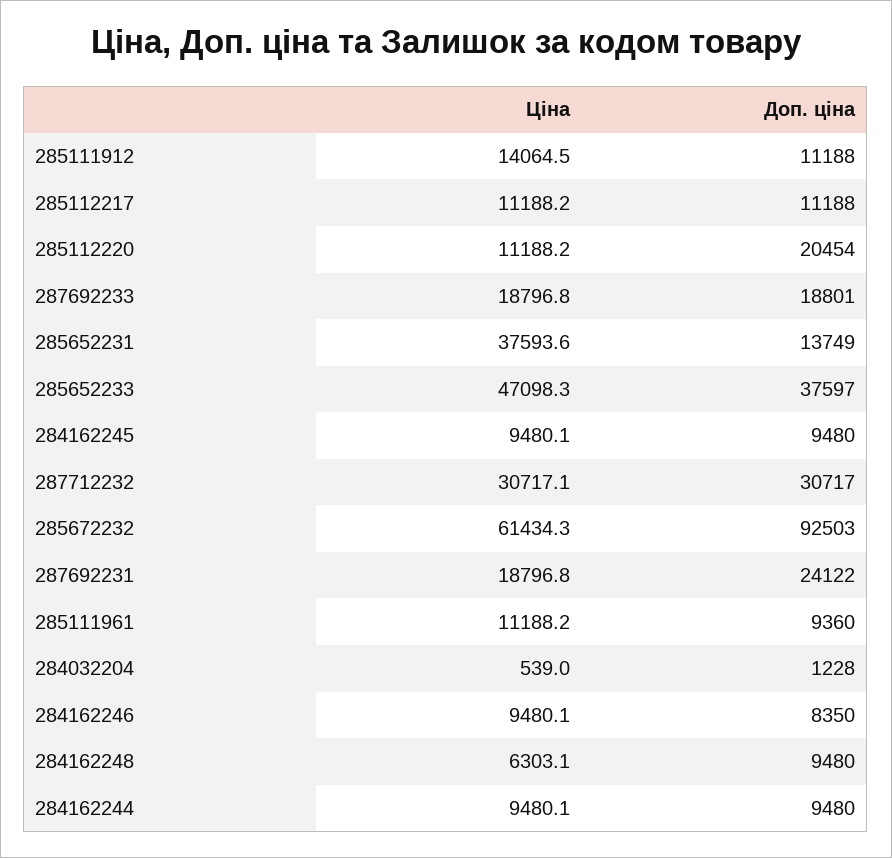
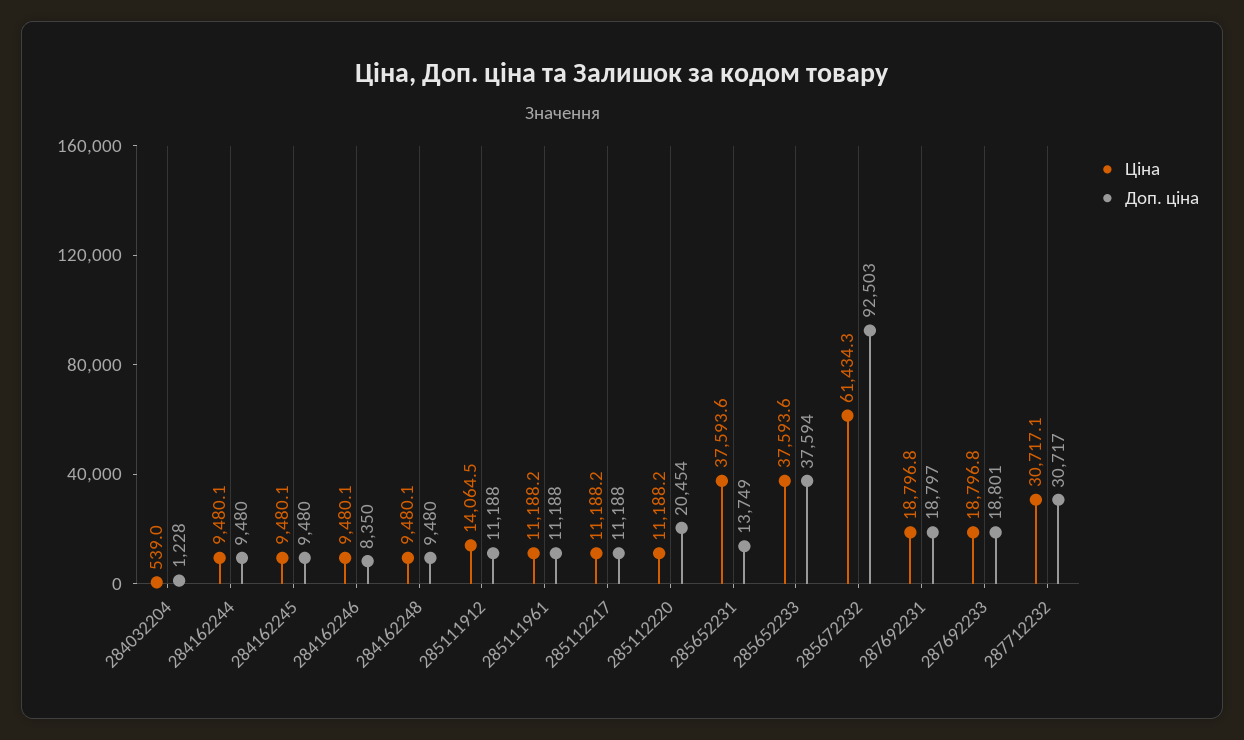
  {
    "Ціна": {
      "285111912": 14064.5,
      "285112217": 11188.2,
      "285112220": 11188.2,
      "287692233": 18796.8,
      "285652231": 37593.6,
-     "285652233": 47098.3,
+     "285652233": 37593.6,
      "284162245": 9480.1,
      "287712232": 30717.1,
      "285672232": 61434.3,
      "287692231": 18796.8,
      "285111961": 11188.2,
      "284032204": 539,
      "284162246": 9480.1,
-     "284162248": 6303.1,
+     "284162248": 9480.1,
      "284162244": 9480.1
    },
    "Доп. ціна": {
      "285111912": 11188,
      "285112217": 11188,
      "285112220": 20454,
      "287692233": 18801,
      "285652231": 13749,
-     "285652233": 37597,
+     "285652233": 37594,
      "284162245": 9480,
      "287712232": 30717,
      "285672232": 92503,
-     "287692231": 24122,
+     "287692231": 18797,
-     "285111961": 9360,
+     "285111961": 11188,
      "284032204": 1228,
      "284162246": 8350,
      "284162248": 9480,
      "284162244": 9480
    }
  }

